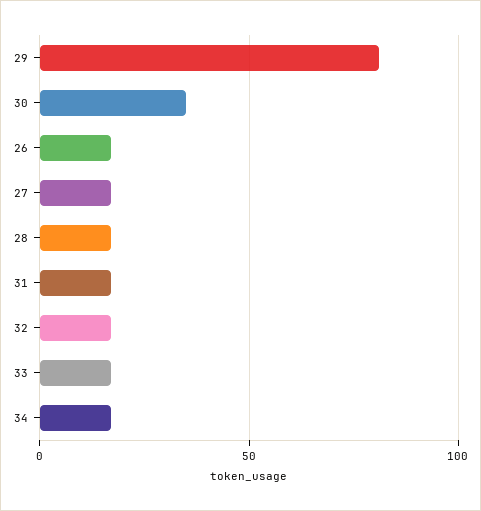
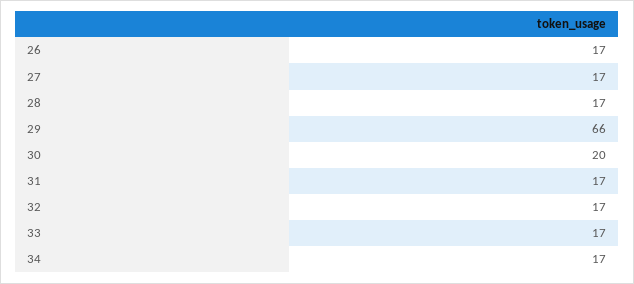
  {
-   "29": 80,
+   "29": 66,
-   "30": 35,
+   "30": 20,
    "26": 17,
    "27": 17,
    "28": 17,
    "31": 17,
    "32": 17,
    "33": 17,
    "34": 17
  }

